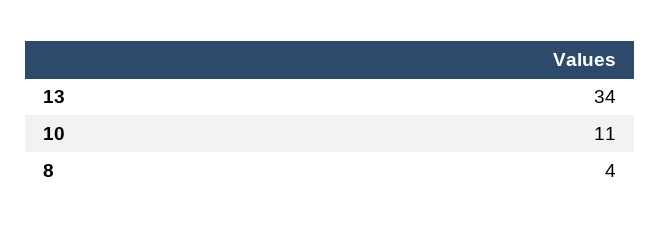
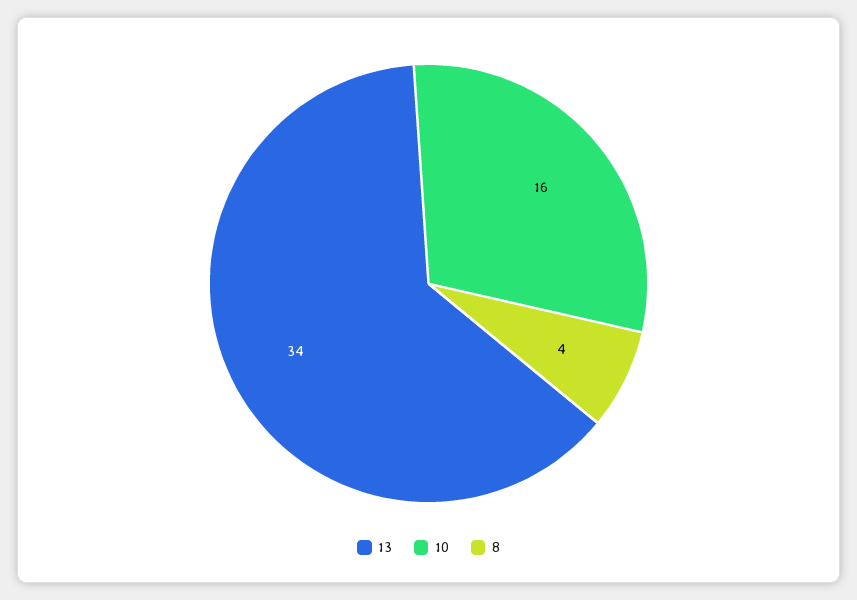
  {
    "13": 34,
-   "10": 11,
+   "10": 16,
    "8": 4
  }

